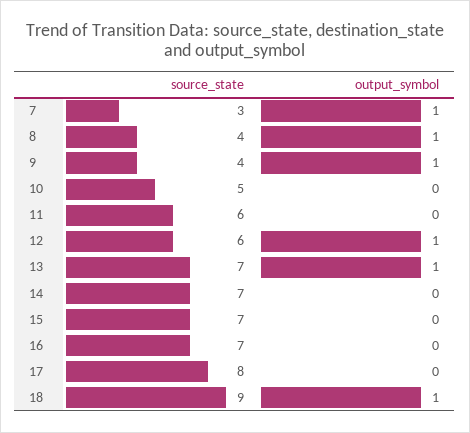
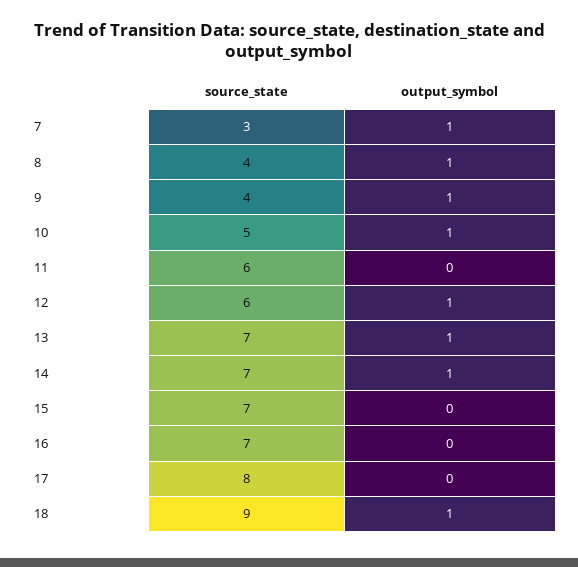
  {
    "source_state": {
      "7": 3,
      "8": 4,
      "9": 4,
      "10": 5,
      "11": 6,
      "12": 6,
      "13": 7,
      "14": 7,
      "15": 7,
      "16": 7,
      "17": 8,
      "18": 9
    },
    "output_symbol": {
      "7": 1,
      "8": 1,
      "9": 1,
-     "10": 0,
+     "10": 1,
      "11": 0,
      "12": 1,
      "13": 1,
-     "14": 0,
+     "14": 1,
      "15": 0,
      "16": 0,
      "17": 0,
      "18": 1
    }
  }

